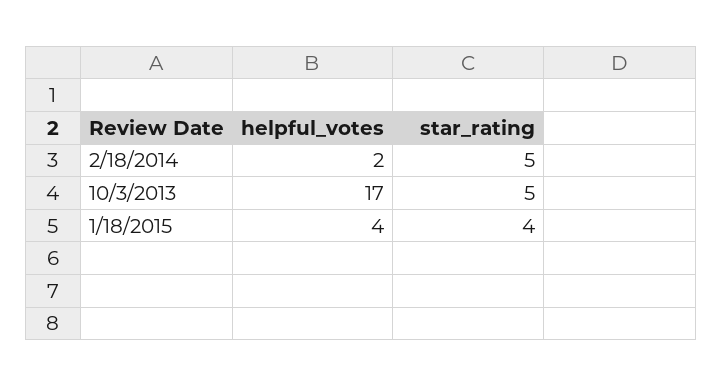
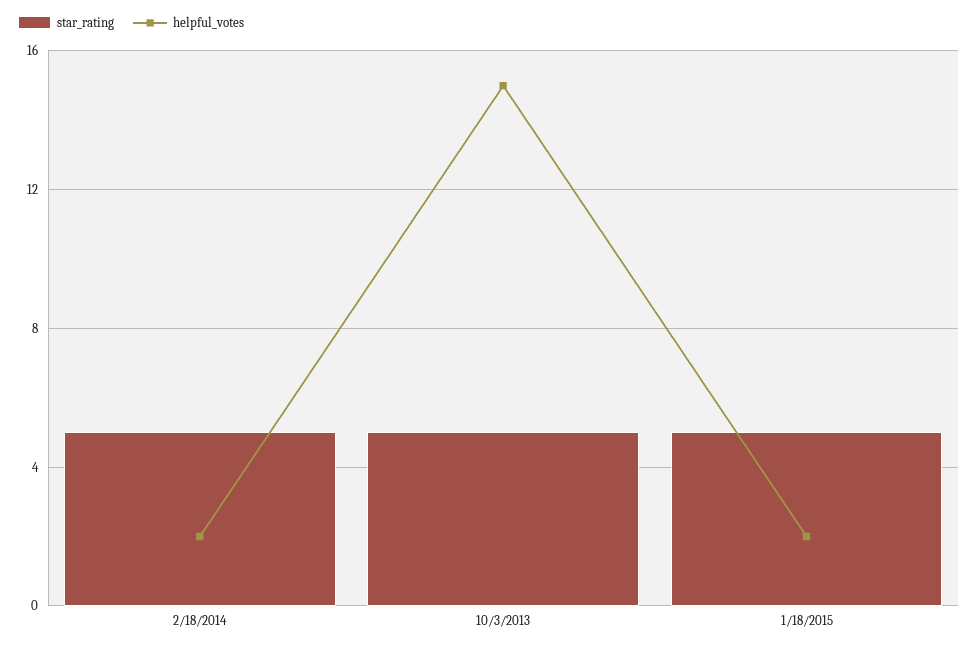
  {
    "helpful_votes": {
      "2/18/2014": 2,
-     "10/3/2013": 17,
+     "10/3/2013": 15,
-     "1/18/2015": 4
+     "1/18/2015": 2
    },
    "star_rating": {
      "2/18/2014": 5,
      "10/3/2013": 5,
-     "1/18/2015": 4
+     "1/18/2015": 5
    }
  }

